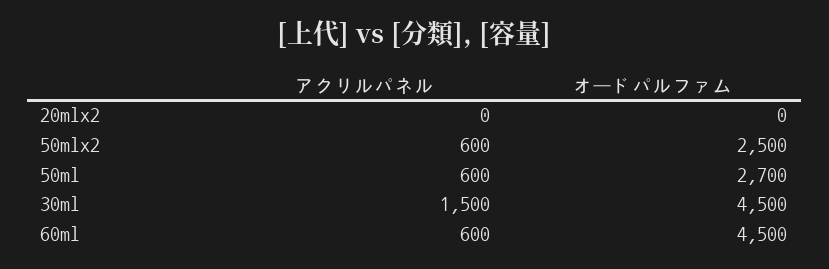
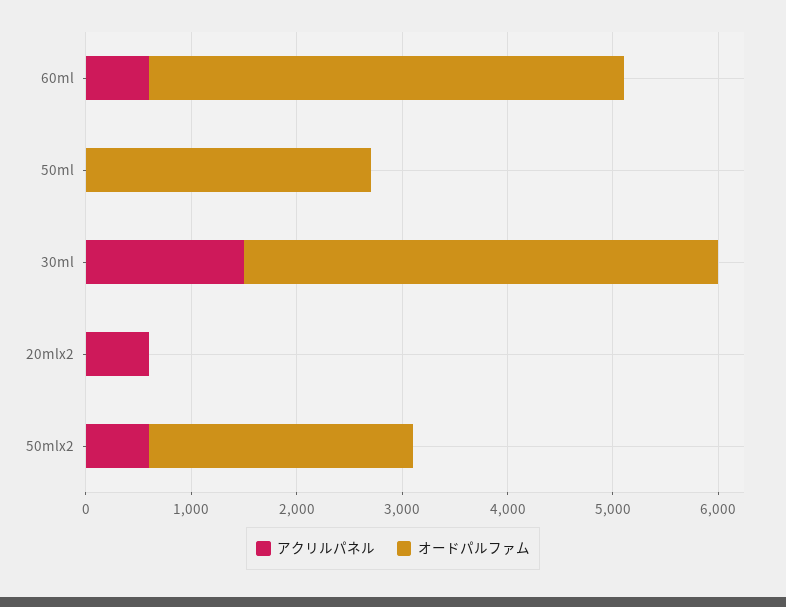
  {
    "アクリルパネル": {
-     "20mlx2": 0,
+     "20mlx2": 600,
      "50mlx2": 600,
-     "50ml": 600,
+     "50ml": 0,
      "30ml": 1500,
      "60ml": 600
    },
    "オードパルファム": {
      "20mlx2": 0,
      "50mlx2": 2500,
      "50ml": 2700,
      "30ml": 4500,
      "60ml": 4500
    }
  }

